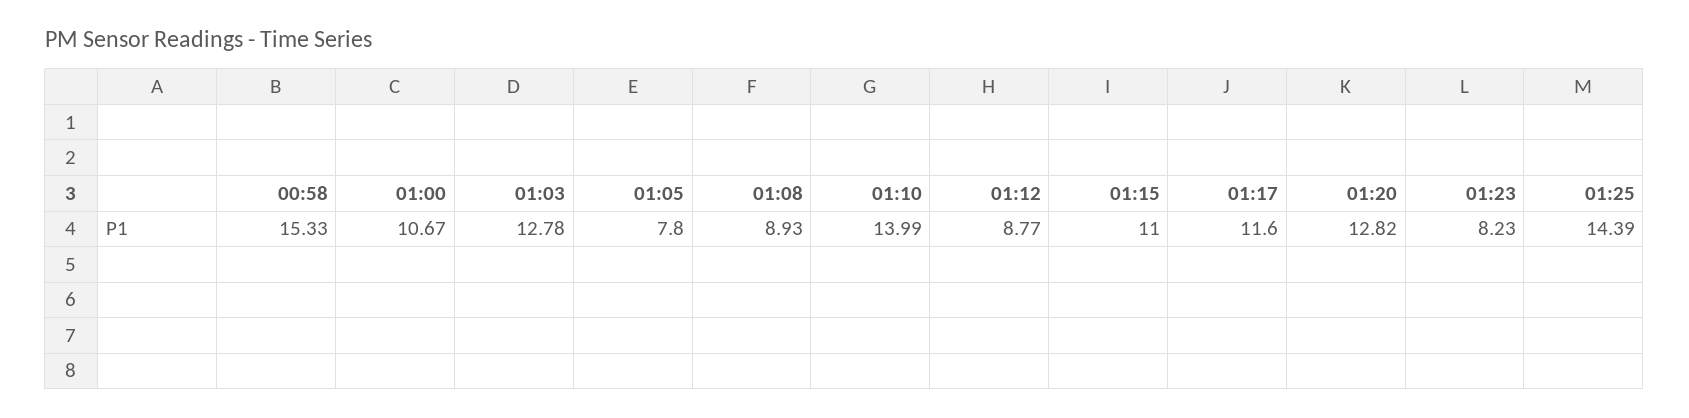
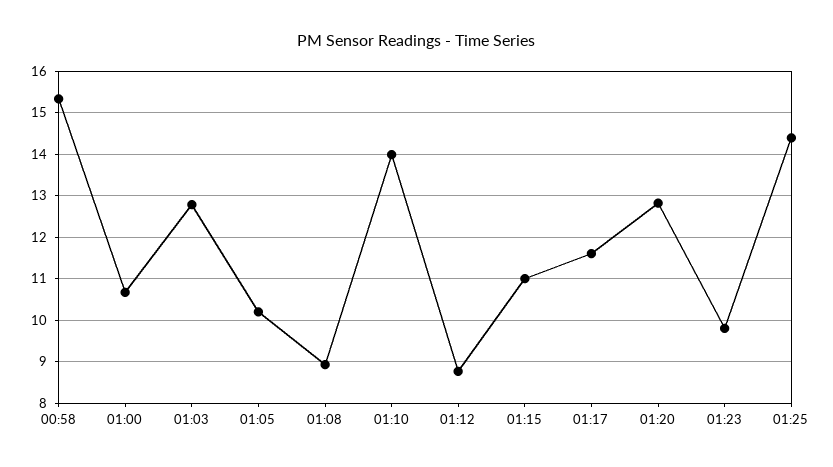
  {
    "00:58": 15.33,
    "01:00": 10.67,
    "01:03": 12.78,
-   "01:05": 7.8,
+   "01:05": 10.2,
    "01:08": 8.93,
    "01:10": 13.99,
    "01:12": 8.77,
    "01:15": 11,
    "01:17": 11.6,
    "01:20": 12.82,
-   "01:23": 8.23,
+   "01:23": 9.8,
    "01:25": 14.39
  }

